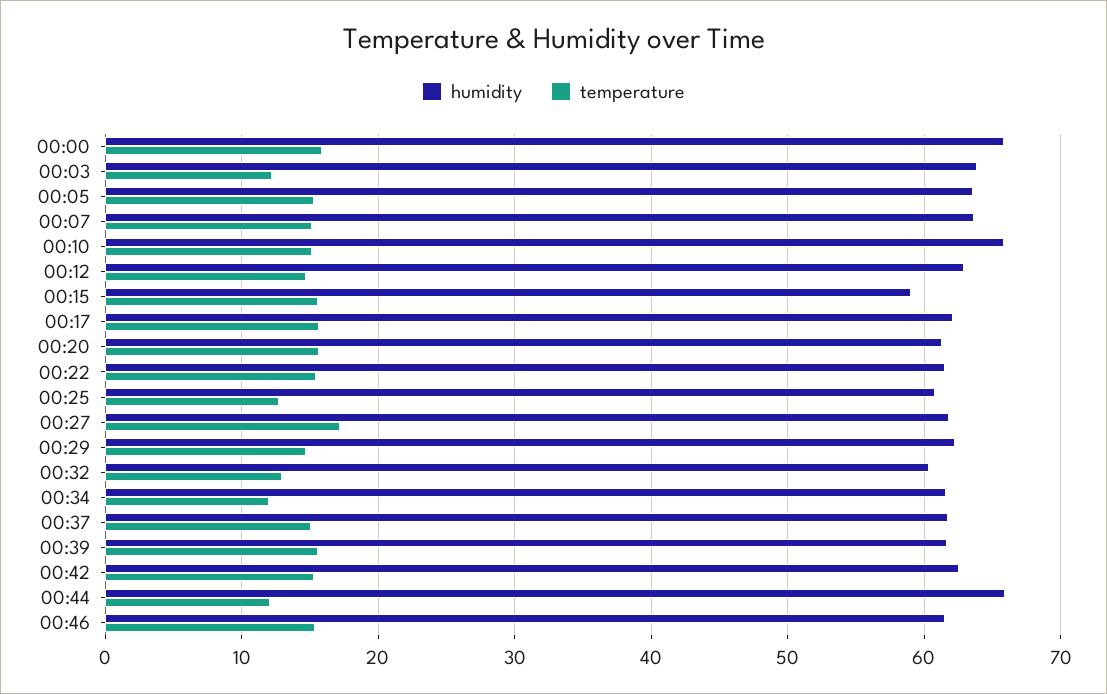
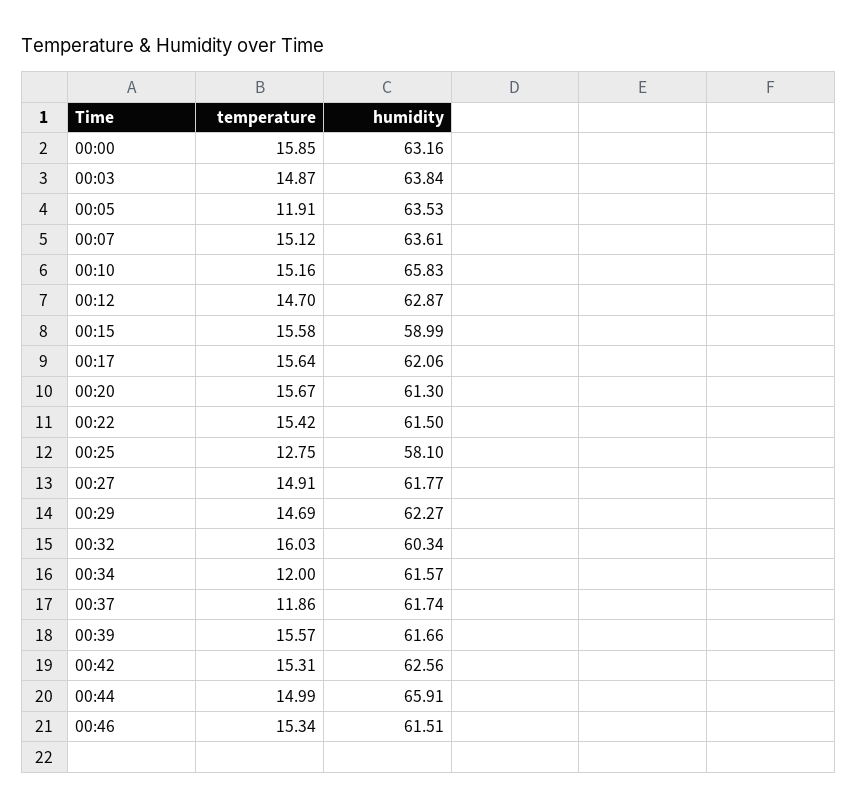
  {
    "humidity": {
-     "00:00": 66,
+     "00:00": 63.16,
      "00:03": 63.84,
      "00:05": 63.53,
      "00:07": 63.61,
      "00:10": 65.83,
      "00:12": 62.87,
      "00:15": 58.99,
      "00:17": 62.06,
      "00:20": 61.3,
      "00:22": 61.5,
-     "00:25": 61,
+     "00:25": 58.1,
      "00:27": 61.77,
      "00:29": 62.27,
      "00:32": 60.34,
      "00:34": 61.57,
      "00:37": 61.74,
      "00:39": 61.66,
      "00:42": 62.56,
      "00:44": 65.91,
      "00:46": 61.51
    },
    "temperature": {
      "00:00": 15.85,
-     "00:03": 12,
+     "00:03": 14.87,
-     "00:05": 15,
+     "00:05": 11.91,
      "00:07": 15.12,
      "00:10": 15.16,
      "00:12": 14.7,
      "00:15": 15.58,
      "00:17": 15.64,
      "00:20": 15.67,
      "00:22": 15.42,
      "00:25": 12.75,
-     "00:27": 17,
+     "00:27": 14.91,
      "00:29": 14.69,
-     "00:32": 13,
+     "00:32": 16.03,
      "00:34": 12,
-     "00:37": 15,
+     "00:37": 11.86,
      "00:39": 15.57,
      "00:42": 15.31,
-     "00:44": 12,
+     "00:44": 14.99,
      "00:46": 15.34
    }
  }

